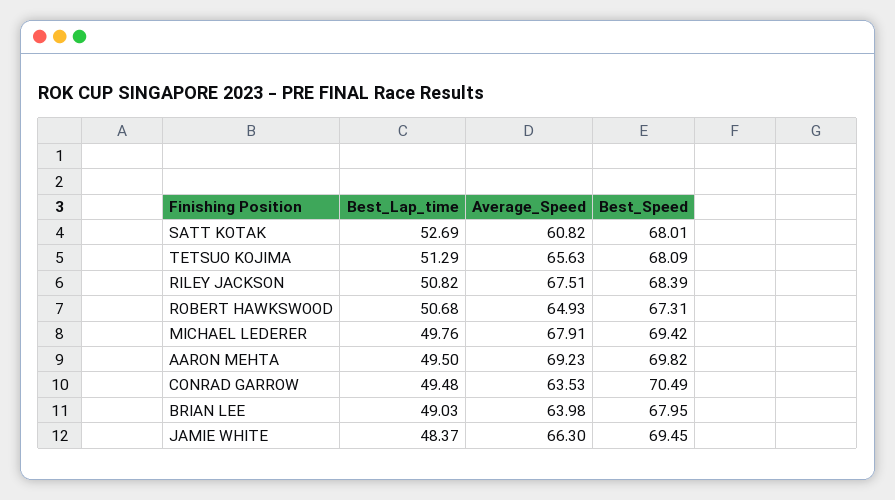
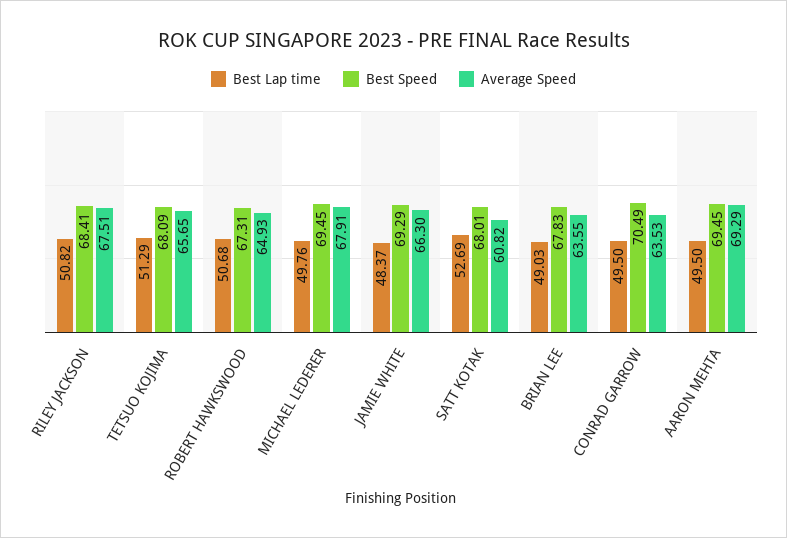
  {
    "Best_Lap_time": {
      "SATT KOTAK": 52.69,
      "TETSUO KOJIMA": 51.29,
      "RILEY JACKSON": 50.82,
      "ROBERT HAWKSWOOD": 50.68,
      "MICHAEL LEDERER": 49.76,
      "AARON MEHTA": 49.5,
-     "CONRAD GARROW": 49.48,
+     "CONRAD GARROW": 49.5,
      "BRIAN LEE": 49.03,
      "JAMIE WHITE": 48.37
    },
    "Average_Speed": {
      "SATT KOTAK": 60.82,
-     "TETSUO KOJIMA": 65.63,
+     "TETSUO KOJIMA": 65.65,
      "RILEY JACKSON": 67.51,
      "ROBERT HAWKSWOOD": 64.93,
      "MICHAEL LEDERER": 67.91,
-     "AARON MEHTA": 69.23,
+     "AARON MEHTA": 69.29,
      "CONRAD GARROW": 63.53,
-     "BRIAN LEE": 63.98,
+     "BRIAN LEE": 63.55,
      "JAMIE WHITE": 66.3
    },
    "Best_Speed": {
      "SATT KOTAK": 68.01,
      "TETSUO KOJIMA": 68.09,
-     "RILEY JACKSON": 68.39,
+     "RILEY JACKSON": 68.41,
      "ROBERT HAWKSWOOD": 67.31,
-     "MICHAEL LEDERER": 69.42,
+     "MICHAEL LEDERER": 69.45,
-     "AARON MEHTA": 69.82,
+     "AARON MEHTA": 69.45,
      "CONRAD GARROW": 70.49,
-     "BRIAN LEE": 67.95,
+     "BRIAN LEE": 67.83,
-     "JAMIE WHITE": 69.45
+     "JAMIE WHITE": 69.29
    }
  }

